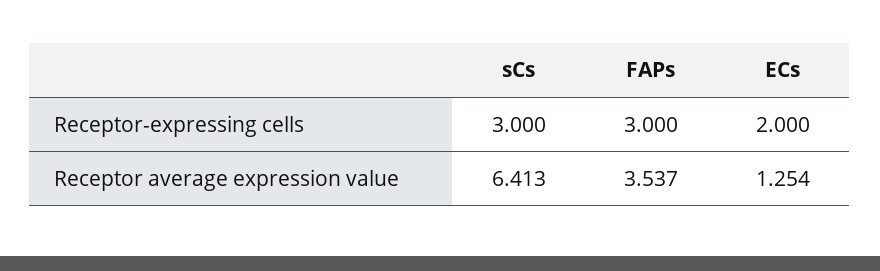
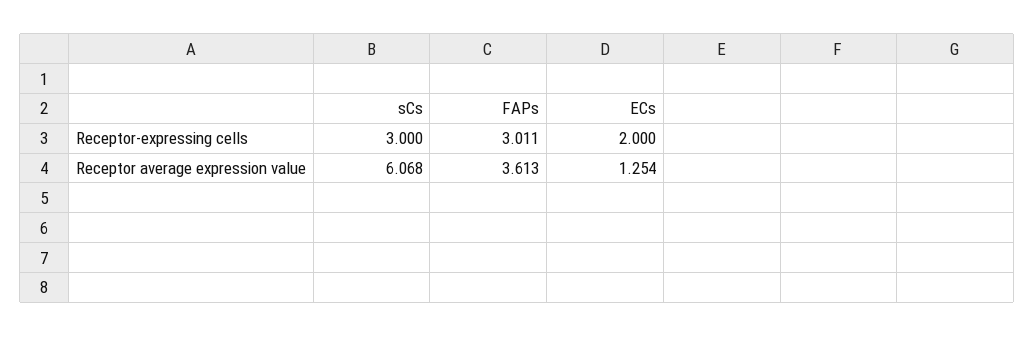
  {
    "sCs": {
      "Receptor-expressing cells": 3,
-     "Receptor average expression value": 6.413
+     "Receptor average expression value": 6.068
    },
    "FAPs": {
-     "Receptor-expressing cells": 3,
+     "Receptor-expressing cells": 3.011,
-     "Receptor average expression value": 3.537
+     "Receptor average expression value": 3.613
    },
    "ECs": {
      "Receptor-expressing cells": 2,
      "Receptor average expression value": 1.254
    }
  }

